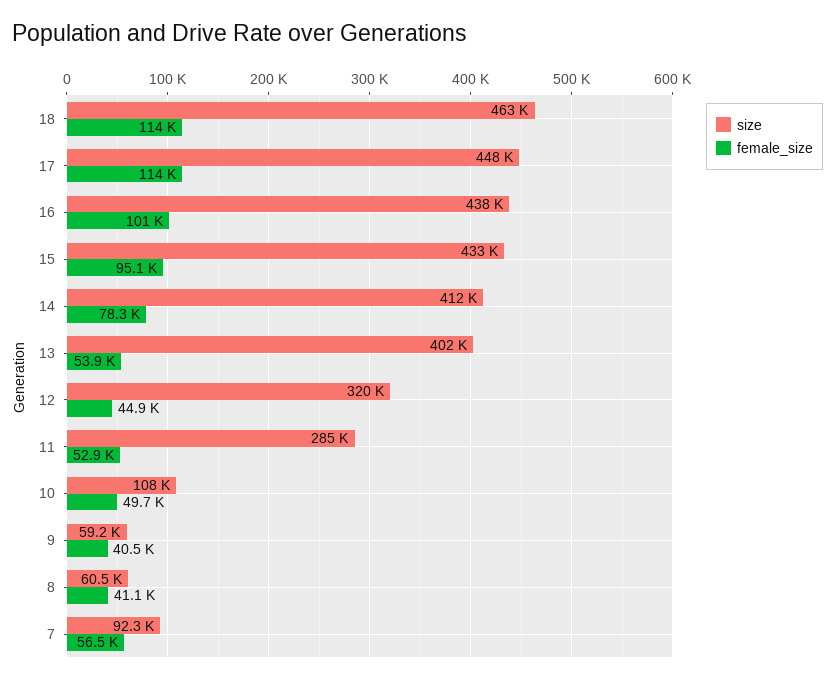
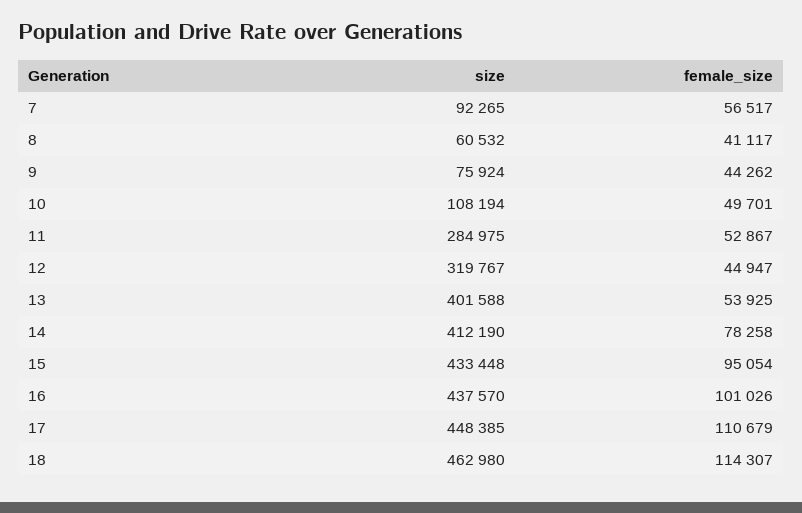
  {
    "size": {
      "18": 462980,
      "17": 448385,
      "16": 437570,
      "15": 433448,
      "14": 412190,
      "13": 401588,
      "12": 319767,
      "11": 284975,
      "10": 108194,
-     "9": 59200,
+     "9": 75924,
      "8": 60532,
      "7": 92265
    },
    "female_size": {
      "18": 114307,
-     "17": 114000,
+     "17": 110679,
      "16": 101026,
      "15": 95054,
      "14": 78258,
      "13": 53925,
      "12": 44947,
      "11": 52867,
      "10": 49701,
-     "9": 40500,
+     "9": 44262,
      "8": 41117,
      "7": 56517
    }
  }

